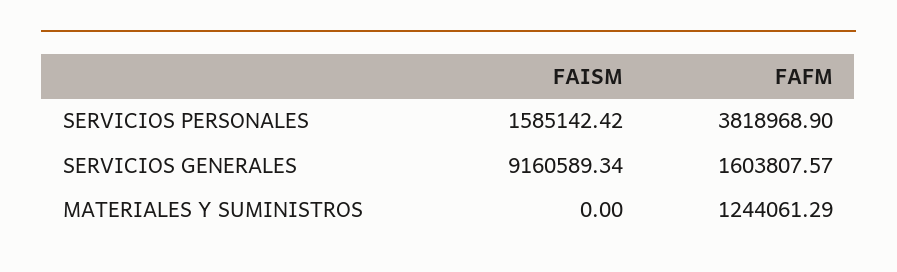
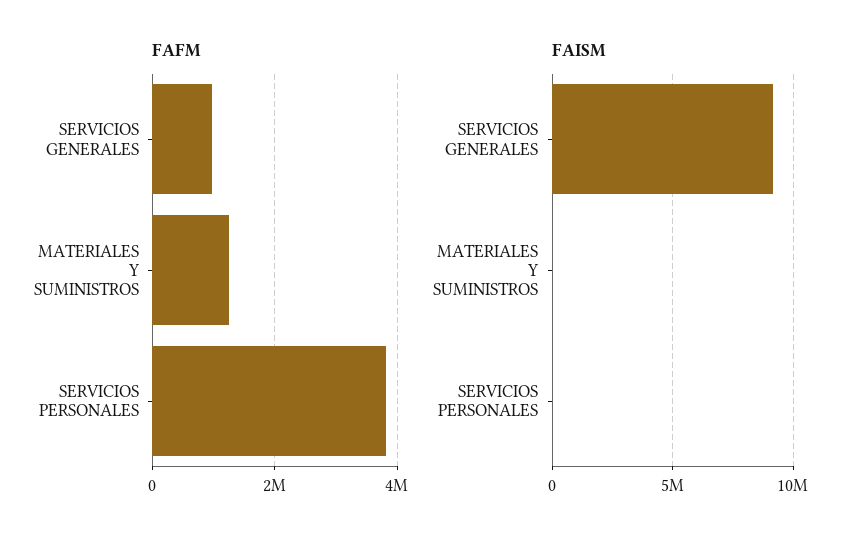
  {
    "FAISM": {
-     "SERVICIOS PERSONALES": 1585142.42,
+     "SERVICIOS PERSONALES": 0,
      "SERVICIOS GENERALES": 9160589.34,
      "MATERIALES Y SUMINISTROS": 0
    },
    "FAFM": {
      "SERVICIOS PERSONALES": 3818968.9,
-     "SERVICIOS GENERALES": 1603807.57,
+     "SERVICIOS GENERALES": 1000000,
      "MATERIALES Y SUMINISTROS": 1244061.29
    }
  }

